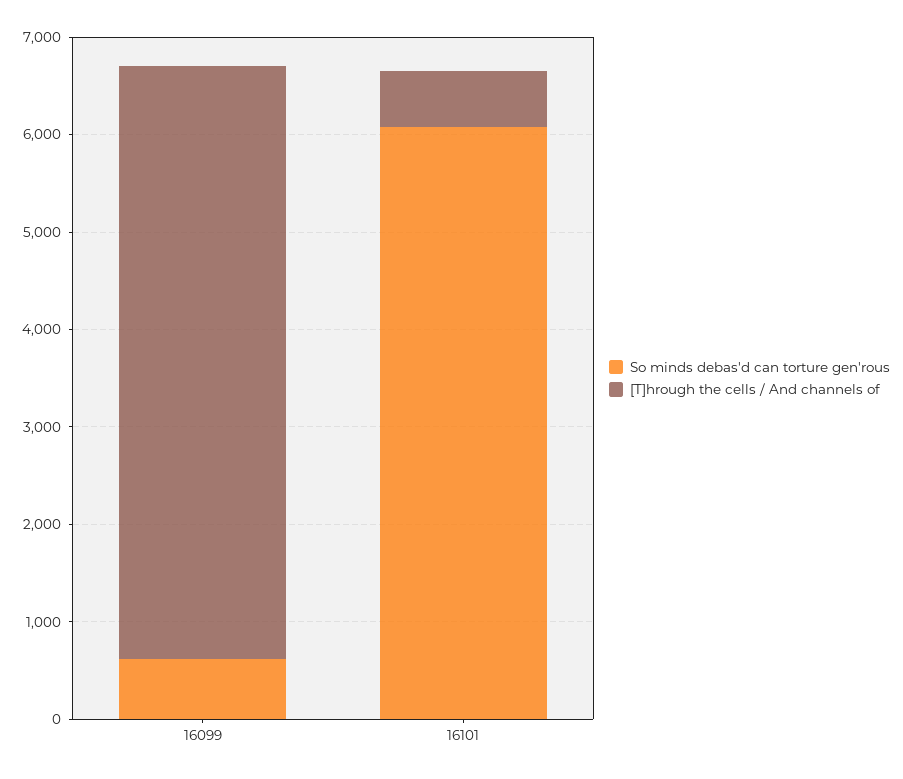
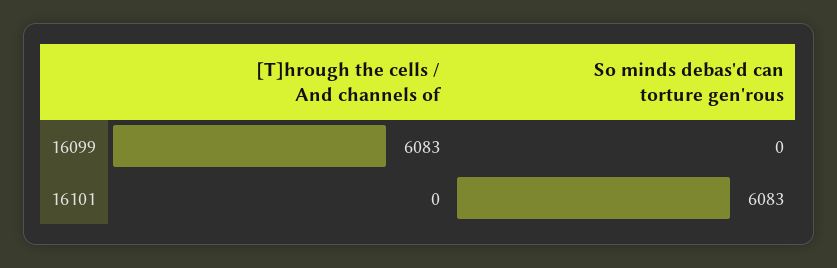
  {
    "So minds debas'd can torture gen'rous": {
-     "16099": 600,
+     "16099": 0,
      "16101": 6083
    },
    "[T]hrough the cells / And channels of": {
      "16099": 6083,
-     "16101": 600
+     "16101": 0
    }
  }

